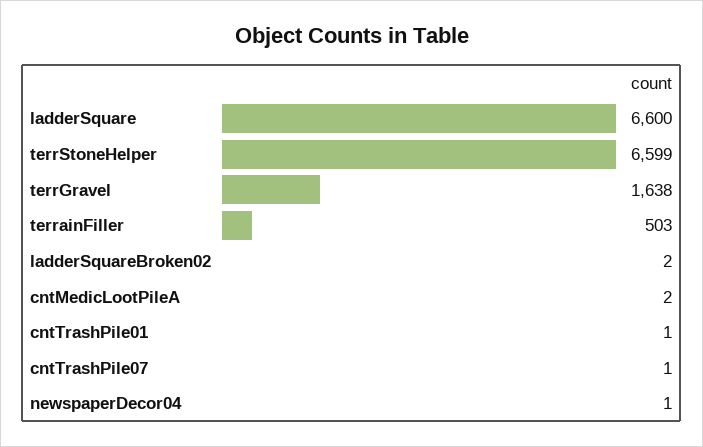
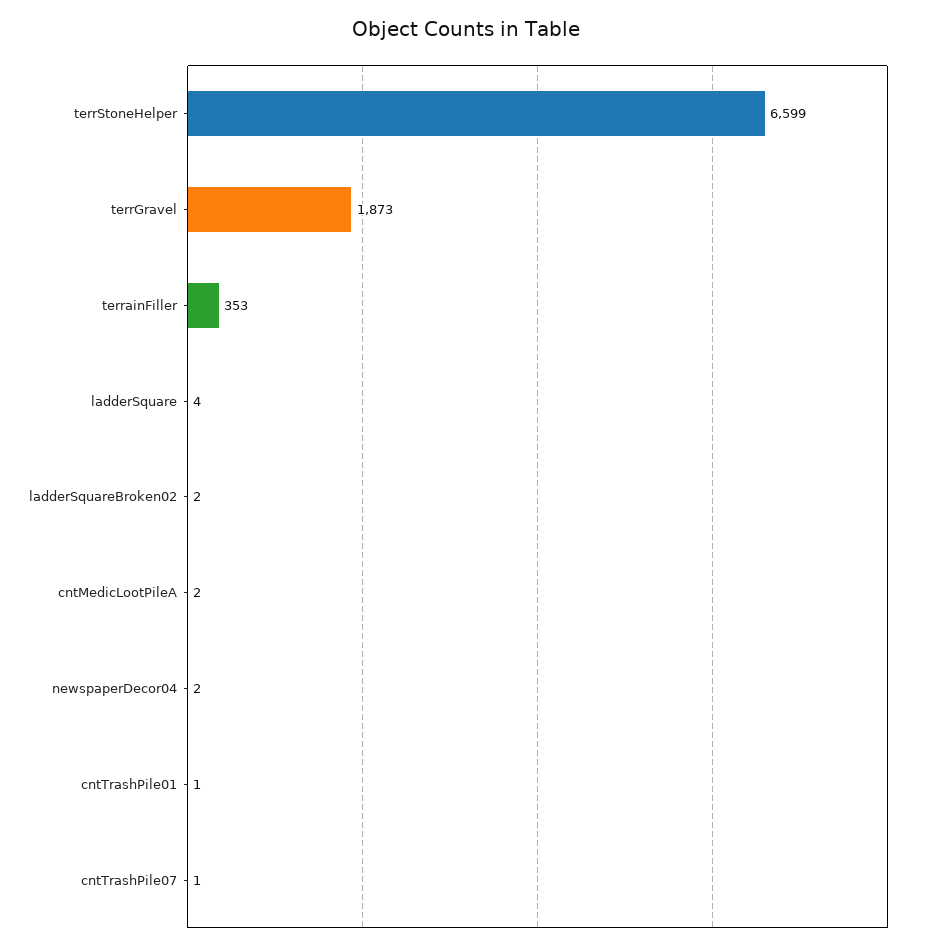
  {
-   "ladderSquare": 6600,
+   "ladderSquare": 4,
    "terrStoneHelper": 6599,
-   "terrGravel": 1638,
+   "terrGravel": 1873,
-   "terrainFiller": 503,
+   "terrainFiller": 353,
    "ladderSquareBroken02": 2,
    "cntMedicLootPileA": 2,
    "cntTrashPile01": 1,
    "cntTrashPile07": 1,
-   "newspaperDecor04": 1
+   "newspaperDecor04": 2
  }

